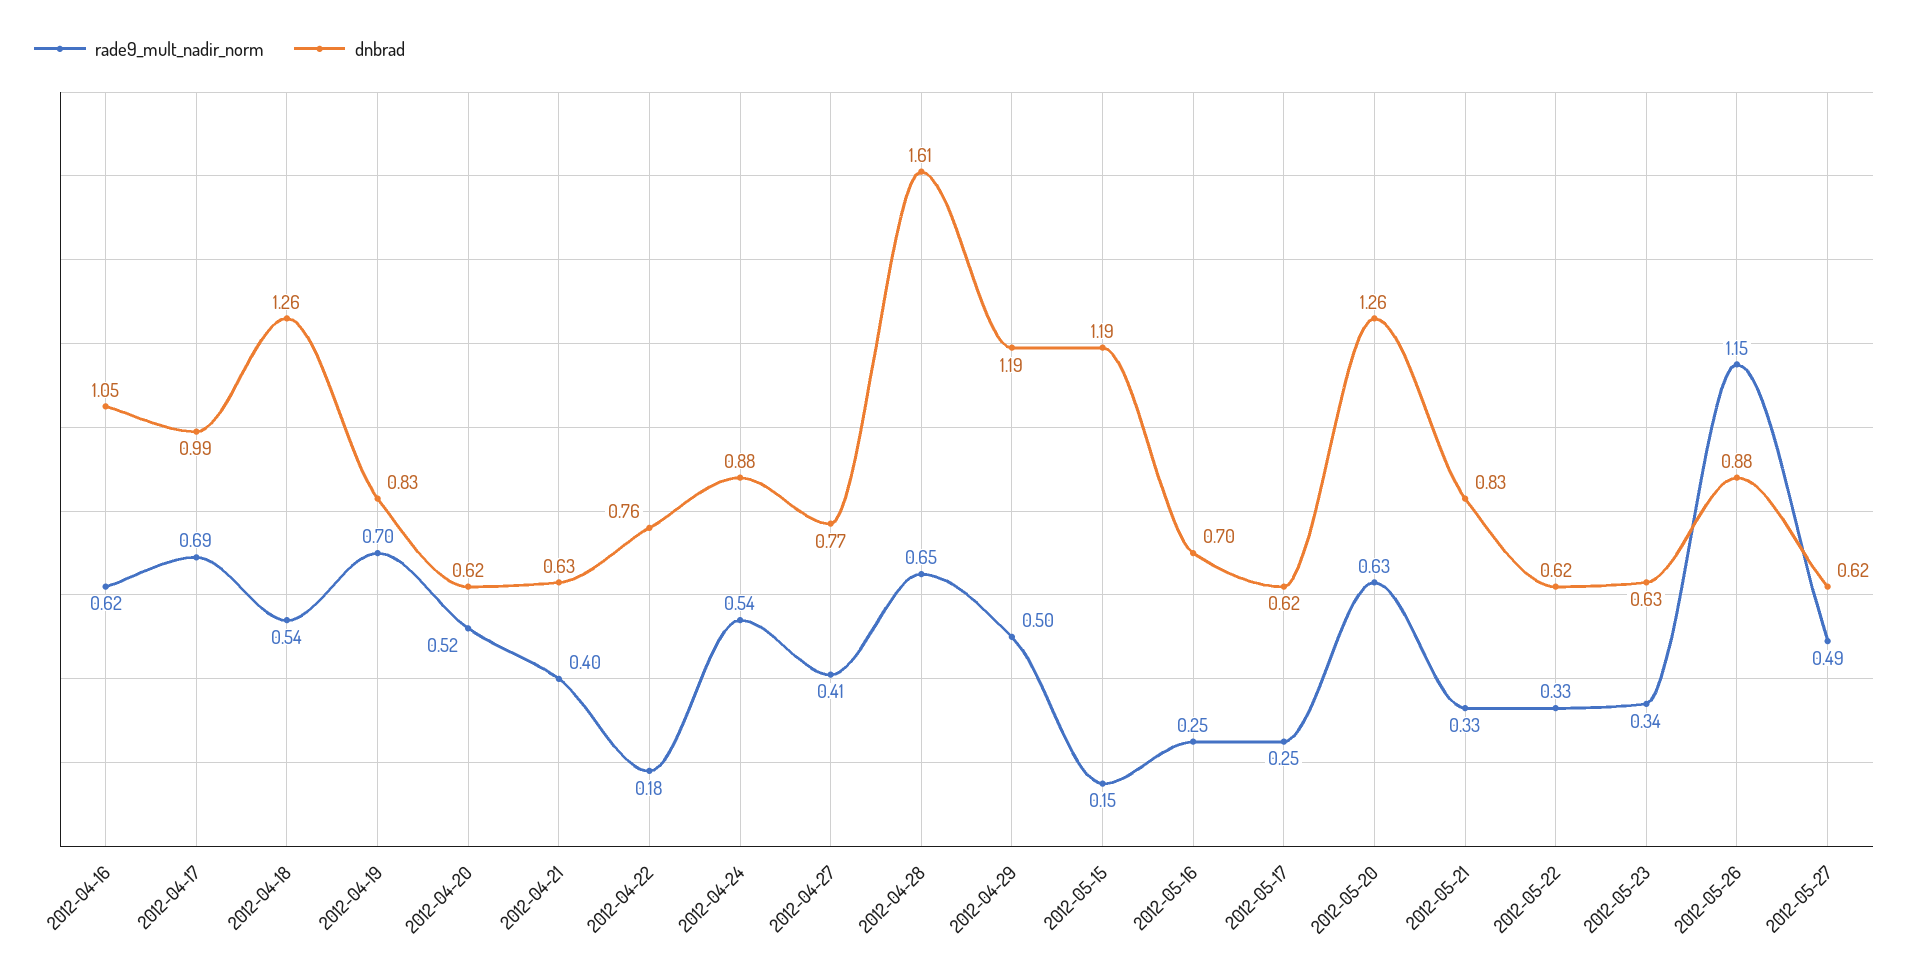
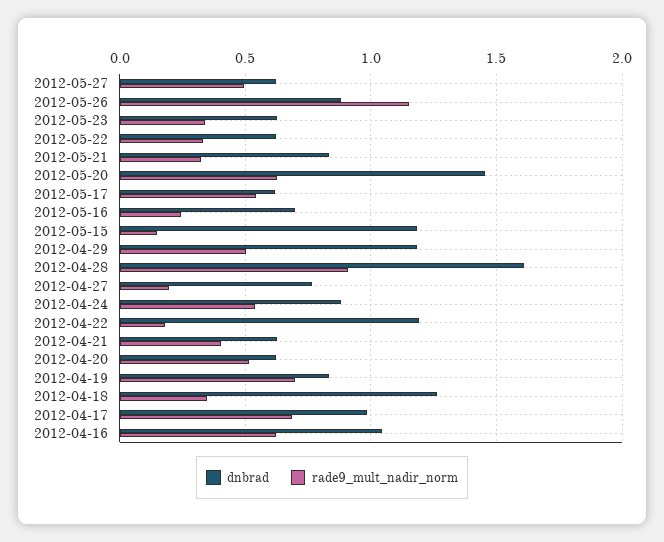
  {
    "rade9_mult_nadir_norm": {
      "2012-04-16": 0.62,
      "2012-04-17": 0.69,
-     "2012-04-18": 0.54,
+     "2012-04-18": 0.35,
      "2012-04-19": 0.7,
      "2012-04-20": 0.52,
      "2012-04-21": 0.4,
      "2012-04-22": 0.18,
      "2012-04-24": 0.54,
-     "2012-04-27": 0.41,
+     "2012-04-27": 0.2,
-     "2012-04-28": 0.65,
+     "2012-04-28": 0.9,
      "2012-04-29": 0.5,
      "2012-05-15": 0.15,
      "2012-05-16": 0.25,
-     "2012-05-17": 0.25,
+     "2012-05-17": 0.55,
      "2012-05-20": 0.63,
      "2012-05-21": 0.33,
      "2012-05-22": 0.33,
      "2012-05-23": 0.34,
      "2012-05-26": 1.15,
      "2012-05-27": 0.49
    },
    "dnbrad": {
      "2012-04-16": 1.05,
      "2012-04-17": 0.99,
      "2012-04-18": 1.26,
      "2012-04-19": 0.83,
      "2012-04-20": 0.62,
      "2012-04-21": 0.63,
-     "2012-04-22": 0.76,
+     "2012-04-22": 1.2,
      "2012-04-24": 0.88,
      "2012-04-27": 0.77,
      "2012-04-28": 1.61,
      "2012-04-29": 1.19,
      "2012-05-15": 1.19,
      "2012-05-16": 0.7,
      "2012-05-17": 0.62,
-     "2012-05-20": 1.26,
+     "2012-05-20": 1.45,
      "2012-05-21": 0.83,
      "2012-05-22": 0.62,
      "2012-05-23": 0.63,
      "2012-05-26": 0.88,
      "2012-05-27": 0.62
    }
  }

